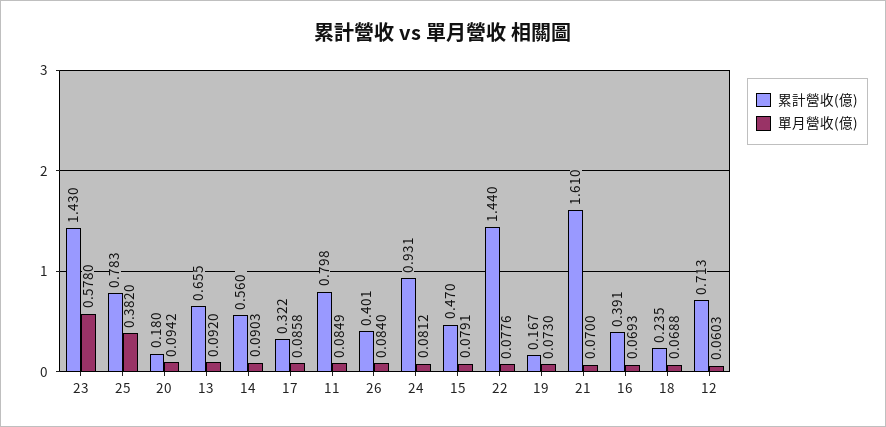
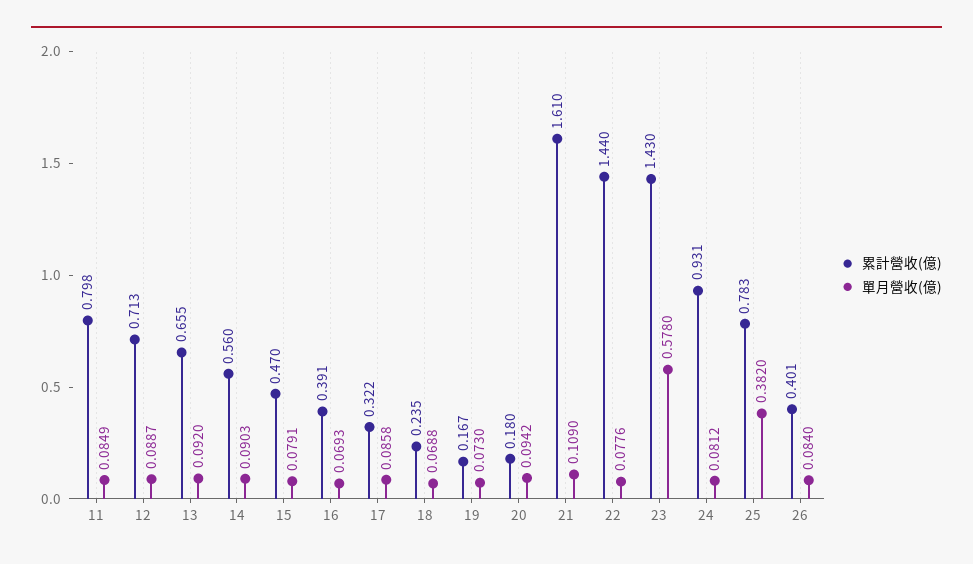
  {
    "累計營收(億)": {
      "23": 1.43,
      "25": 0.783,
      "20": 0.18,
      "13": 0.655,
      "14": 0.56,
      "17": 0.322,
      "11": 0.798,
      "26": 0.401,
      "24": 0.931,
      "15": 0.47,
      "22": 1.44,
      "19": 0.167,
      "21": 1.61,
      "16": 0.391,
      "18": 0.235,
      "12": 0.713
    },
    "單月營收(億)": {
      "23": 0.578,
      "25": 0.382,
      "20": 0.0942,
      "13": 0.092,
      "14": 0.0903,
      "17": 0.0858,
      "11": 0.0849,
      "26": 0.084,
      "24": 0.0812,
      "15": 0.0791,
      "22": 0.0776,
      "19": 0.073,
-     "21": 0.07,
+     "21": 0.109,
      "16": 0.0693,
      "18": 0.0688,
-     "12": 0.0603
+     "12": 0.0887
    }
  }

